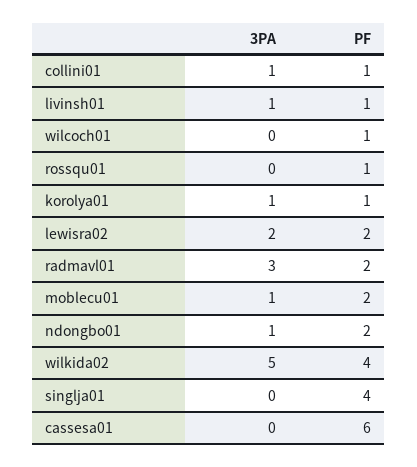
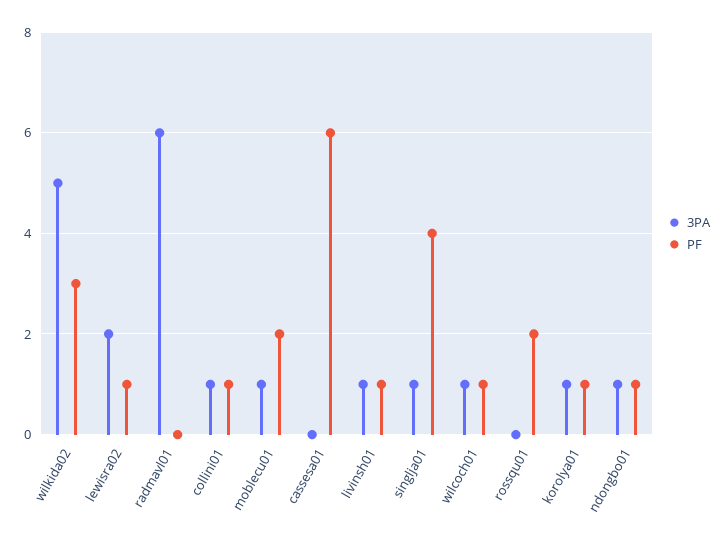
  {
    "3PA": {
      "collini01": 1,
      "livinsh01": 1,
-     "wilcoch01": 0,
+     "wilcoch01": 1,
      "rossqu01": 0,
      "korolya01": 1,
      "lewisra02": 2,
-     "radmavl01": 3,
+     "radmavl01": 6,
      "moblecu01": 1,
      "ndongbo01": 1,
      "wilkida02": 5,
-     "singlja01": 0,
+     "singlja01": 1,
      "cassesa01": 0
    },
    "PF": {
      "collini01": 1,
      "livinsh01": 1,
      "wilcoch01": 1,
-     "rossqu01": 1,
+     "rossqu01": 2,
      "korolya01": 1,
-     "lewisra02": 2,
+     "lewisra02": 1,
-     "radmavl01": 2,
+     "radmavl01": 0,
      "moblecu01": 2,
-     "ndongbo01": 2,
+     "ndongbo01": 1,
-     "wilkida02": 4,
+     "wilkida02": 3,
      "singlja01": 4,
      "cassesa01": 6
    }
  }

